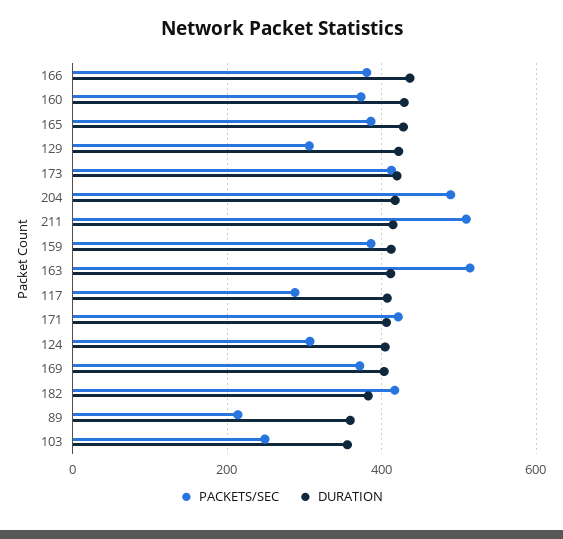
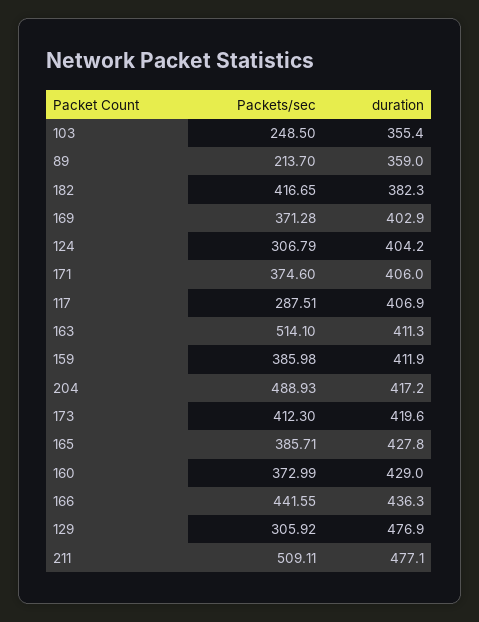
  {
    "PACKETS/SEC": {
-     "166": 380,
+     "166": 441.55,
      "160": 372.99,
      "165": 385.71,
      "129": 305.92,
      "173": 412.3,
      "204": 488.93,
      "211": 509.11,
      "159": 385.98,
      "163": 514.1,
      "117": 287.51,
-     "171": 420,
+     "171": 374.6,
      "124": 306.79,
      "169": 371.28,
      "182": 416.65,
      "89": 213.7,
      "103": 248.5
    },
    "DURATION": {
      "166": 436.3,
      "160": 429,
      "165": 427.8,
-     "129": 420,
+     "129": 476.9,
      "173": 419.6,
      "204": 417.2,
-     "211": 420,
+     "211": 477.1,
      "159": 411.9,
      "163": 411.3,
      "117": 406.9,
      "171": 406,
      "124": 404.2,
      "169": 402.9,
      "182": 382.3,
      "89": 359,
      "103": 355.4
    }
  }

